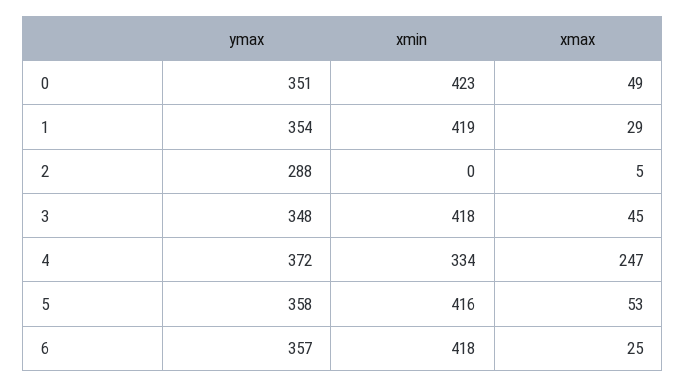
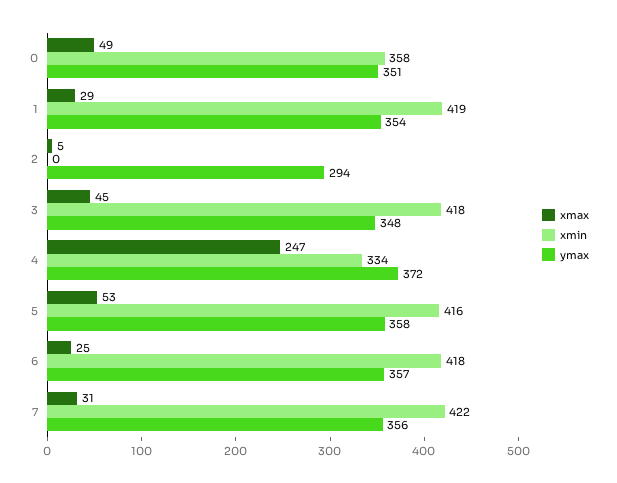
  {
    "ymax": {
      "0": 351,
      "1": 354,
-     "2": 288,
+     "2": 294,
      "3": 348,
      "4": 372,
      "5": 358,
-     "6": 357
+     "6": 357,
+     "7": 356
    },
    "xmin": {
-     "0": 423,
+     "0": 358,
      "1": 419,
      "2": 0,
      "3": 418,
      "4": 334,
      "5": 416,
-     "6": 418
+     "6": 418,
+     "7": 422
    },
    "xmax": {
      "0": 49,
      "1": 29,
      "2": 5,
      "3": 45,
      "4": 247,
      "5": 53,
-     "6": 25
+     "6": 25,
+     "7": 31
    }
  }

